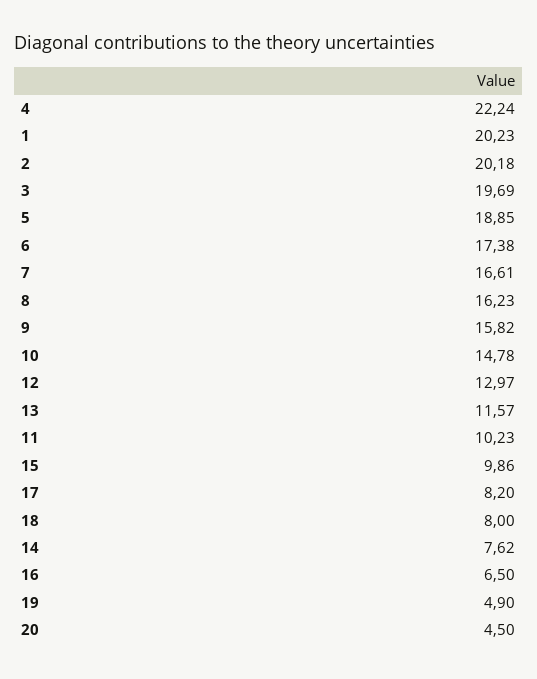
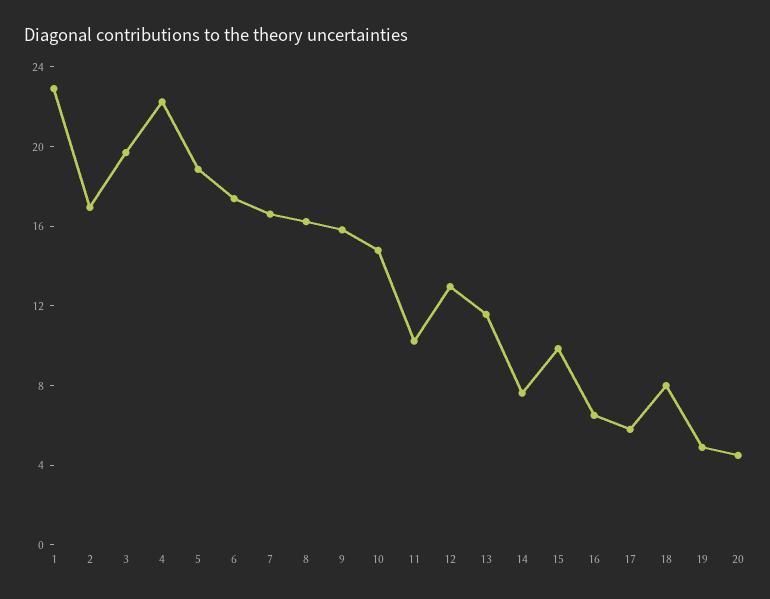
  {
    "4": 22.24,
-   "1": 20.23,
+   "1": 23,
-   "2": 20.18,
+   "2": 17,
    "3": 19.69,
    "5": 18.85,
    "6": 17.38,
    "7": 16.61,
    "8": 16.23,
    "9": 15.82,
    "10": 14.78,
    "12": 12.97,
    "13": 11.57,
    "11": 10.23,
    "15": 9.86,
-   "17": 8.2,
+   "17": 6,
    "18": 8,
    "14": 7.62,
    "16": 6.5,
    "19": 4.9,
    "20": 4.5
  }

